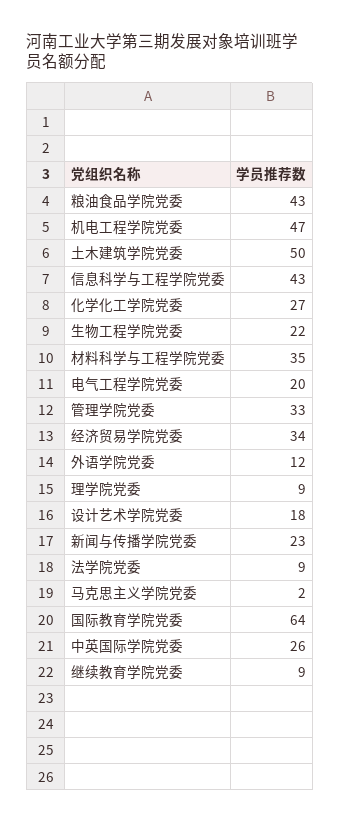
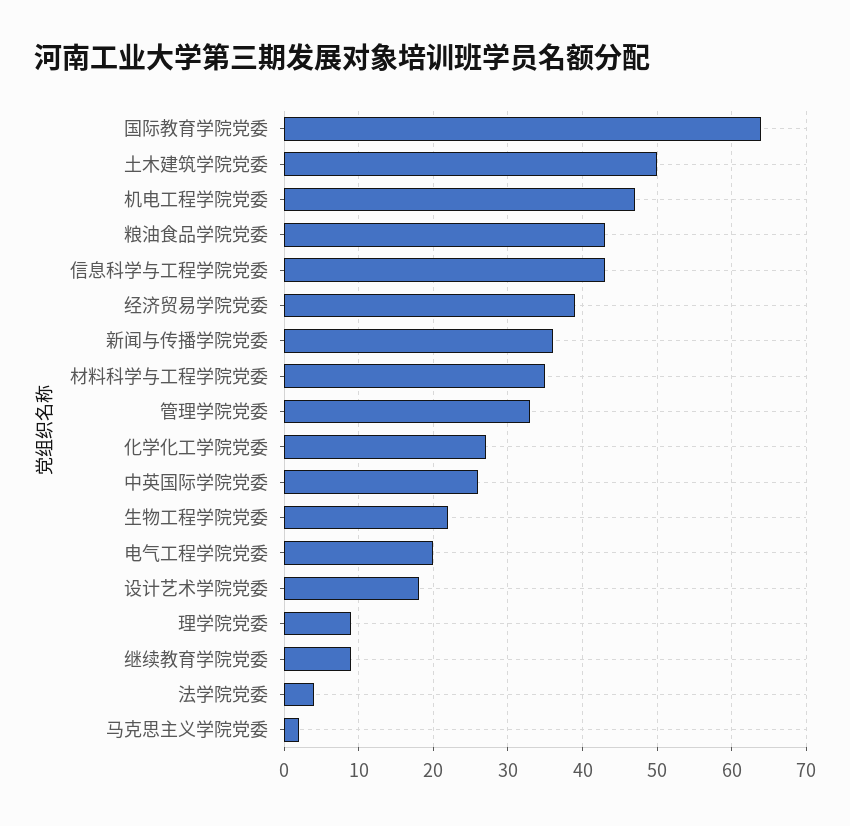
  {
    "粮油食品学院党委": 43,
    "机电工程学院党委": 47,
    "土木建筑学院党委": 50,
    "信息科学与工程学院党委": 43,
    "化学化工学院党委": 27,
    "生物工程学院党委": 22,
    "材料科学与工程学院党委": 35,
    "电气工程学院党委": 20,
    "管理学院党委": 33,
-   "经济贸易学院党委": 34,
+   "经济贸易学院党委": 39,
-   "外语学院党委": 12,
    "理学院党委": 9,
    "设计艺术学院党委": 18,
-   "新闻与传播学院党委": 23,
+   "新闻与传播学院党委": 36,
-   "法学院党委": 9,
+   "法学院党委": 4,
    "马克思主义学院党委": 2,
    "国际教育学院党委": 64,
    "中英国际学院党委": 26,
    "继续教育学院党委": 9
  }

